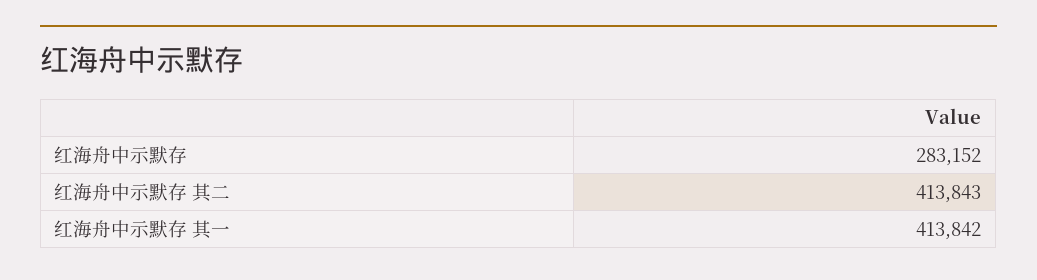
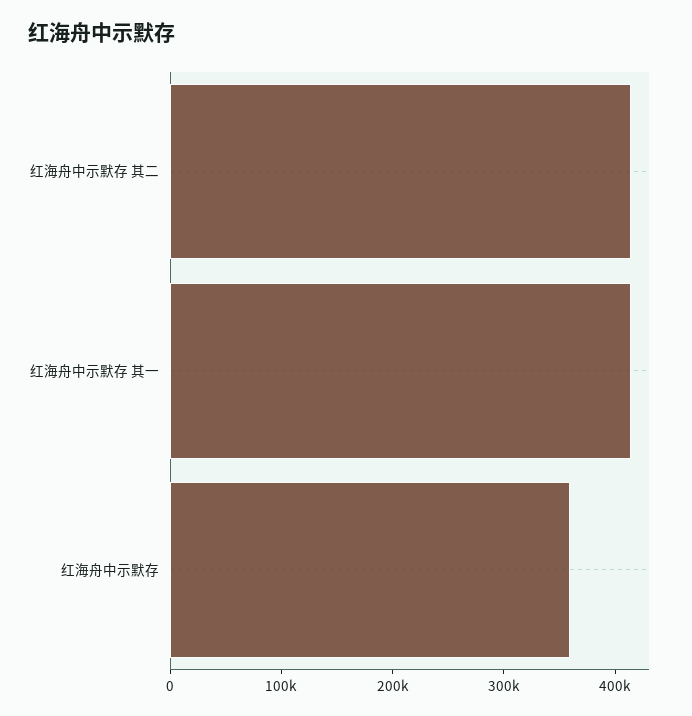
  {
-   "红海舟中示默存": 283152,
+   "红海舟中示默存": 360000,
    "红海舟中示默存 其二": 413843,
    "红海舟中示默存 其一": 413842
  }

